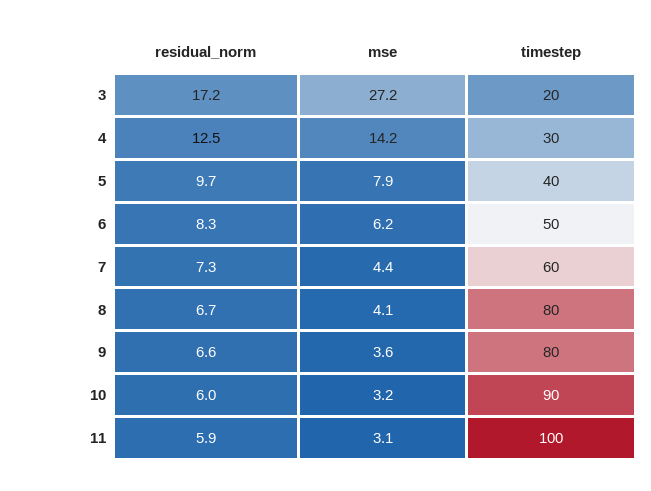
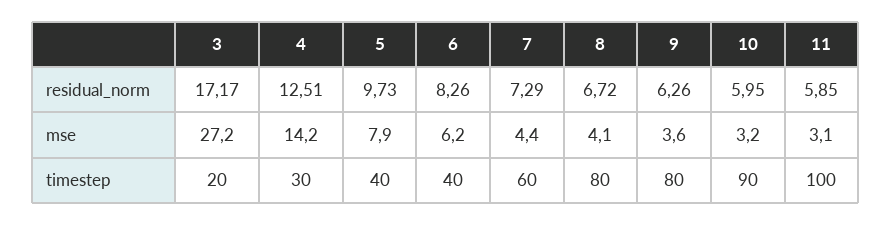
  {
    "residual_norm": {
      "3": 17.17,
      "4": 12.51,
      "5": 9.73,
      "6": 8.26,
      "7": 7.29,
      "8": 6.72,
-     "9": 6.6,
+     "9": 6.26,
      "10": 5.95,
      "11": 5.85
    },
    "mse": {
      "3": 27.2,
      "4": 14.2,
      "5": 7.9,
      "6": 6.2,
      "7": 4.4,
      "8": 4.1,
      "9": 3.6,
      "10": 3.2,
      "11": 3.1
    },
    "timestep": {
      "3": 20,
      "4": 30,
      "5": 40,
-     "6": 50,
+     "6": 40,
      "7": 60,
      "8": 80,
      "9": 80,
      "10": 90,
      "11": 100
    }
  }

